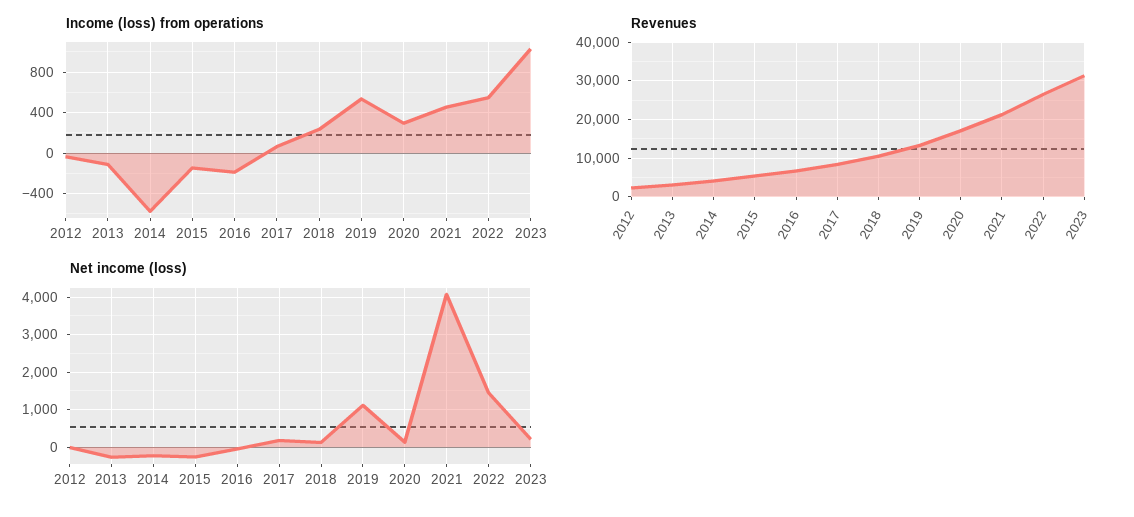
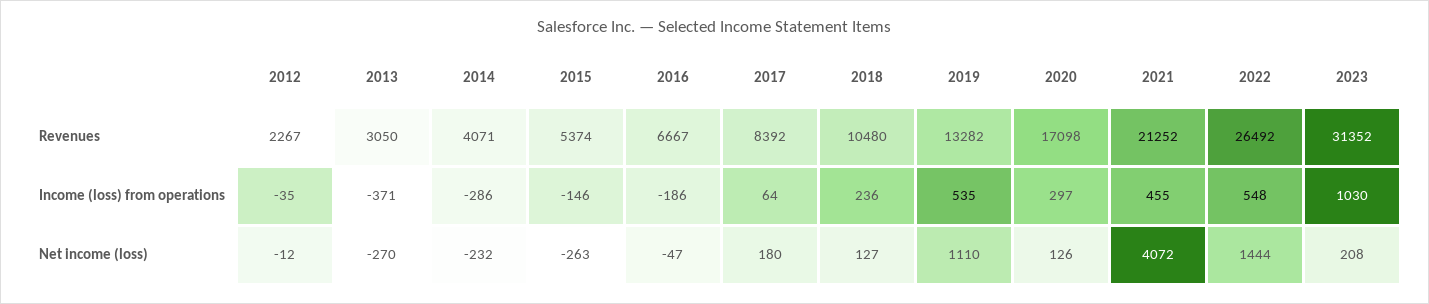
  {
    "Income (loss) from operations": {
      "2012": -35,
-     "2013": -100,
+     "2013": -371,
-     "2014": -600,
+     "2014": -286,
      "2015": -146,
      "2016": -186,
      "2017": 64,
      "2018": 236,
      "2019": 535,
      "2020": 297,
      "2021": 455,
      "2022": 548,
      "2023": 1030
    },
    "Revenues": {
      "2012": 2267,
      "2013": 3050,
      "2014": 4071,
      "2015": 5374,
      "2016": 6667,
      "2017": 8392,
      "2018": 10480,
      "2019": 13282,
      "2020": 17098,
      "2021": 21252,
      "2022": 26492,
      "2023": 31352
    },
    "Net income (loss)": {
      "2012": -12,
      "2013": -270,
      "2014": -232,
      "2015": -263,
      "2016": -47,
      "2017": 180,
      "2018": 127,
      "2019": 1110,
      "2020": 126,
      "2021": 4072,
      "2022": 1444,
      "2023": 208
    }
  }

